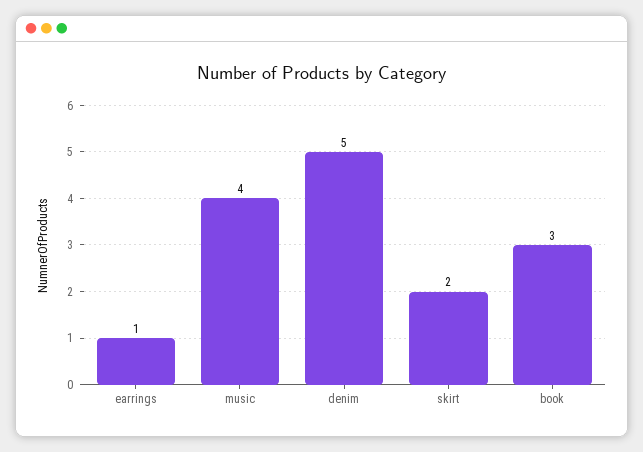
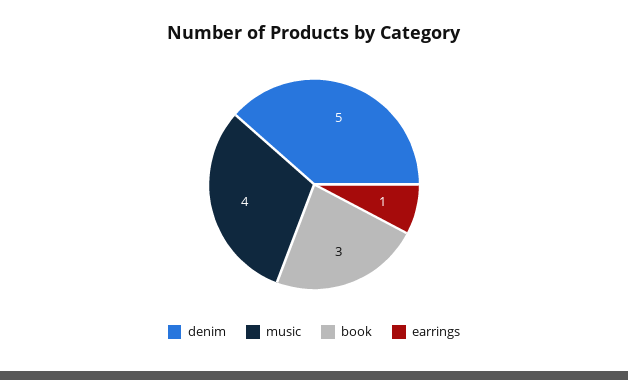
  {
    "earrings": 1,
    "music": 4,
    "denim": 5,
-   "skirt": 2,
    "book": 3
  }

